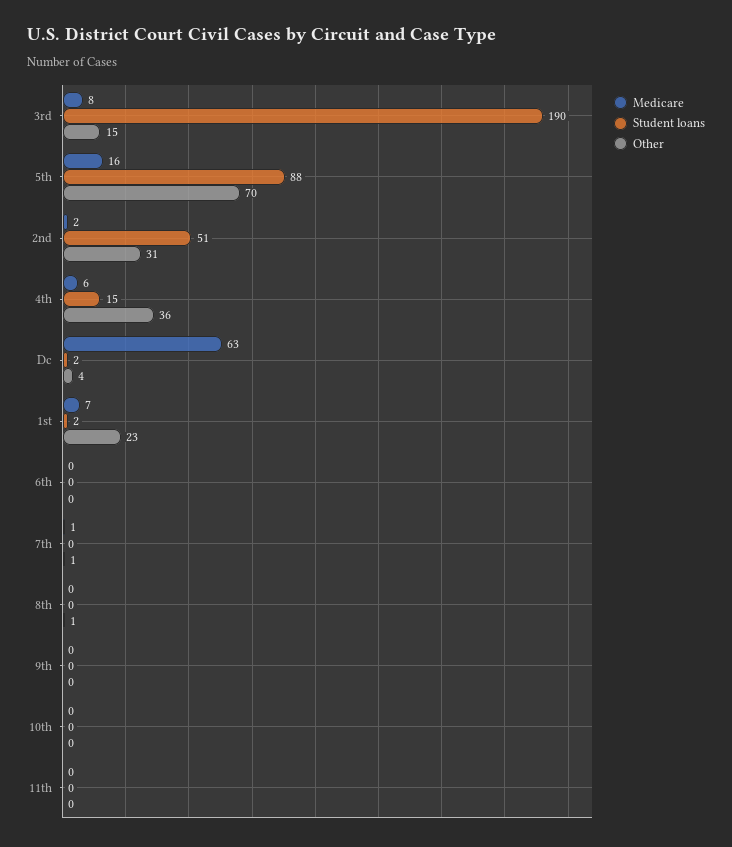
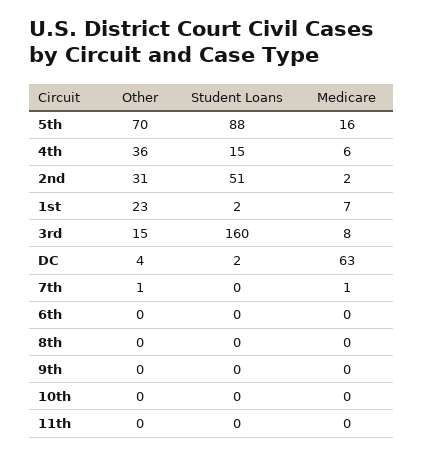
  {
    "Medicare": {
      "3rd": 8,
      "5th": 16,
      "2nd": 2,
      "4th": 6,
      "Dc": 63,
      "1st": 7,
      "6th": 0,
      "7th": 1,
      "8th": 0,
      "9th": 0,
      "10th": 0,
      "11th": 0
    },
    "Student loans": {
-     "3rd": 190,
+     "3rd": 160,
      "5th": 88,
      "2nd": 51,
      "4th": 15,
      "Dc": 2,
      "1st": 2,
      "6th": 0,
      "7th": 0,
      "8th": 0,
      "9th": 0,
      "10th": 0,
      "11th": 0
    },
    "Other": {
      "3rd": 15,
      "5th": 70,
      "2nd": 31,
      "4th": 36,
      "Dc": 4,
      "1st": 23,
      "6th": 0,
      "7th": 1,
-     "8th": 1,
+     "8th": 0,
      "9th": 0,
      "10th": 0,
      "11th": 0
    }
  }

